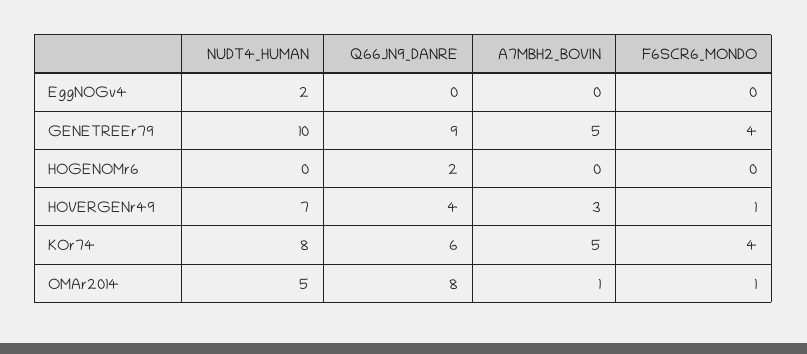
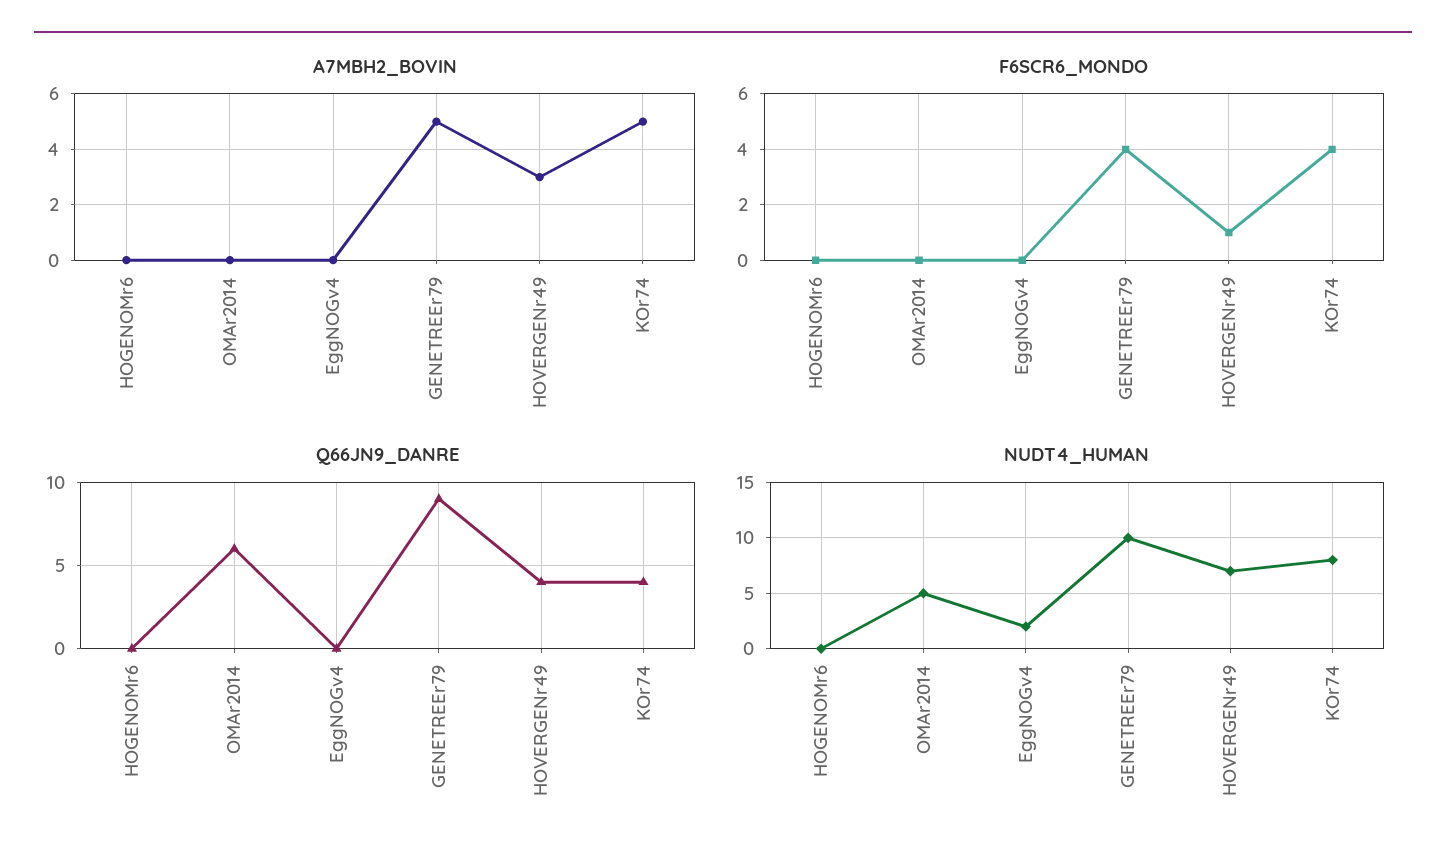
  {
    "NUDT4_HUMAN": {
      "EggNOGv4": 2,
      "GENETREEr79": 10,
      "HOGENOMr6": 0,
      "HOVERGENr49": 7,
      "KOr74": 8,
      "OMAr2014": 5
    },
    "Q66JN9_DANRE": {
      "EggNOGv4": 0,
      "GENETREEr79": 9,
-     "HOGENOMr6": 2,
+     "HOGENOMr6": 0,
      "HOVERGENr49": 4,
-     "KOr74": 6,
+     "KOr74": 4,
-     "OMAr2014": 8
+     "OMAr2014": 6
    },
    "A7MBH2_BOVIN": {
      "EggNOGv4": 0,
      "GENETREEr79": 5,
      "HOGENOMr6": 0,
      "HOVERGENr49": 3,
      "KOr74": 5,
-     "OMAr2014": 1
+     "OMAr2014": 0
    },
    "F6SCR6_MONDO": {
      "EggNOGv4": 0,
      "GENETREEr79": 4,
      "HOGENOMr6": 0,
      "HOVERGENr49": 1,
      "KOr74": 4,
-     "OMAr2014": 1
+     "OMAr2014": 0
    }
  }

